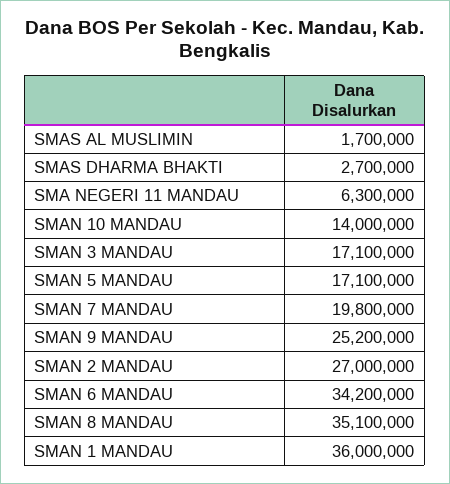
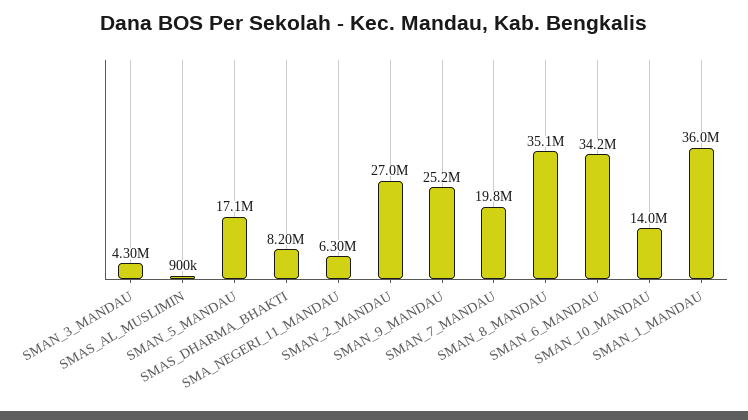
  {
-   "SMAS AL MUSLIMIN": 1700000,
+   "SMAS AL MUSLIMIN": 900000,
-   "SMAS DHARMA BHAKTI": 2700000,
+   "SMAS DHARMA BHAKTI": 8200000,
    "SMA NEGERI 11 MANDAU": 6300000,
    "SMAN 10 MANDAU": 14000000,
-   "SMAN 3 MANDAU": 17100000,
+   "SMAN 3 MANDAU": 4300000,
    "SMAN 5 MANDAU": 17100000,
    "SMAN 7 MANDAU": 19800000,
    "SMAN 9 MANDAU": 25200000,
    "SMAN 2 MANDAU": 27000000,
    "SMAN 6 MANDAU": 34200000,
    "SMAN 8 MANDAU": 35100000,
    "SMAN 1 MANDAU": 36000000
  }

